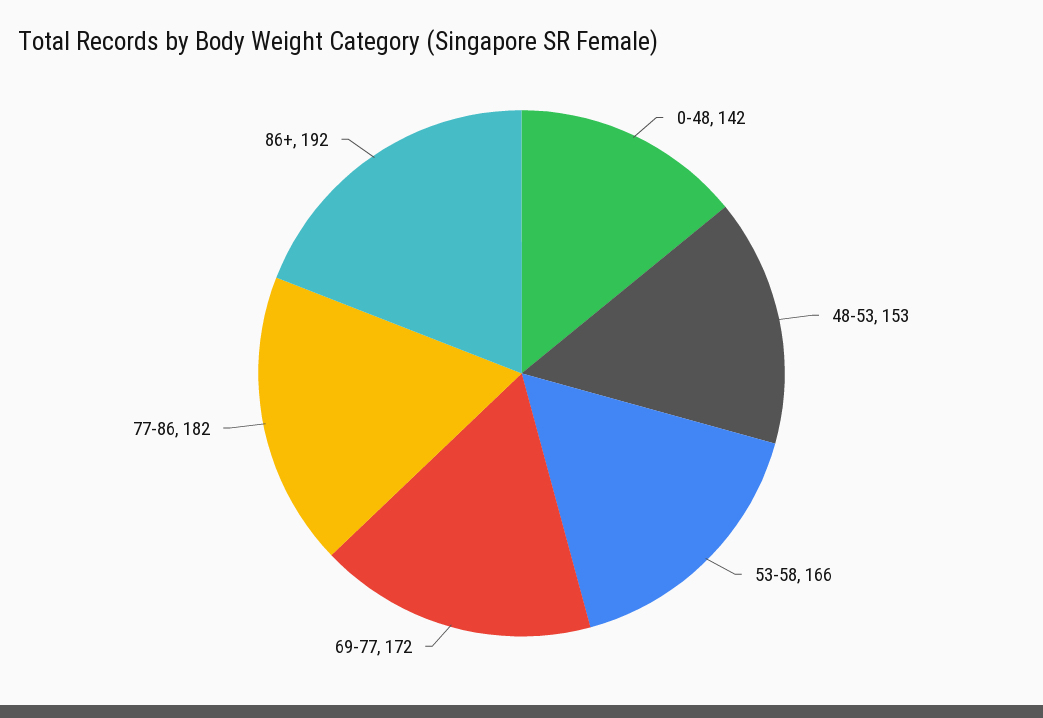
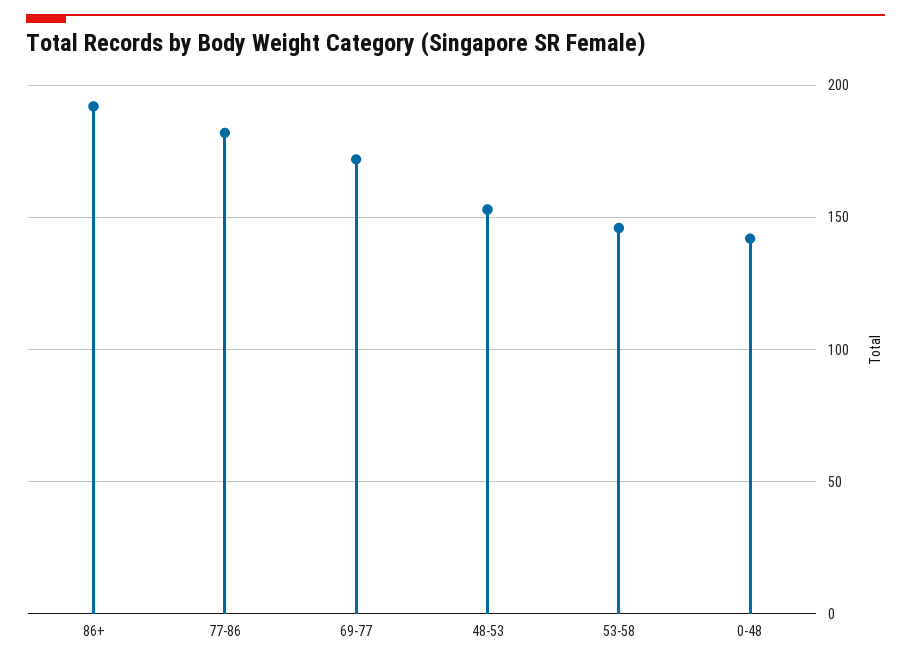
  {
    "0-48": 142,
    "48-53": 153,
-   "53-58": 166,
+   "53-58": 145,
    "69-77": 172,
    "77-86": 182,
    "86+": 192
  }

